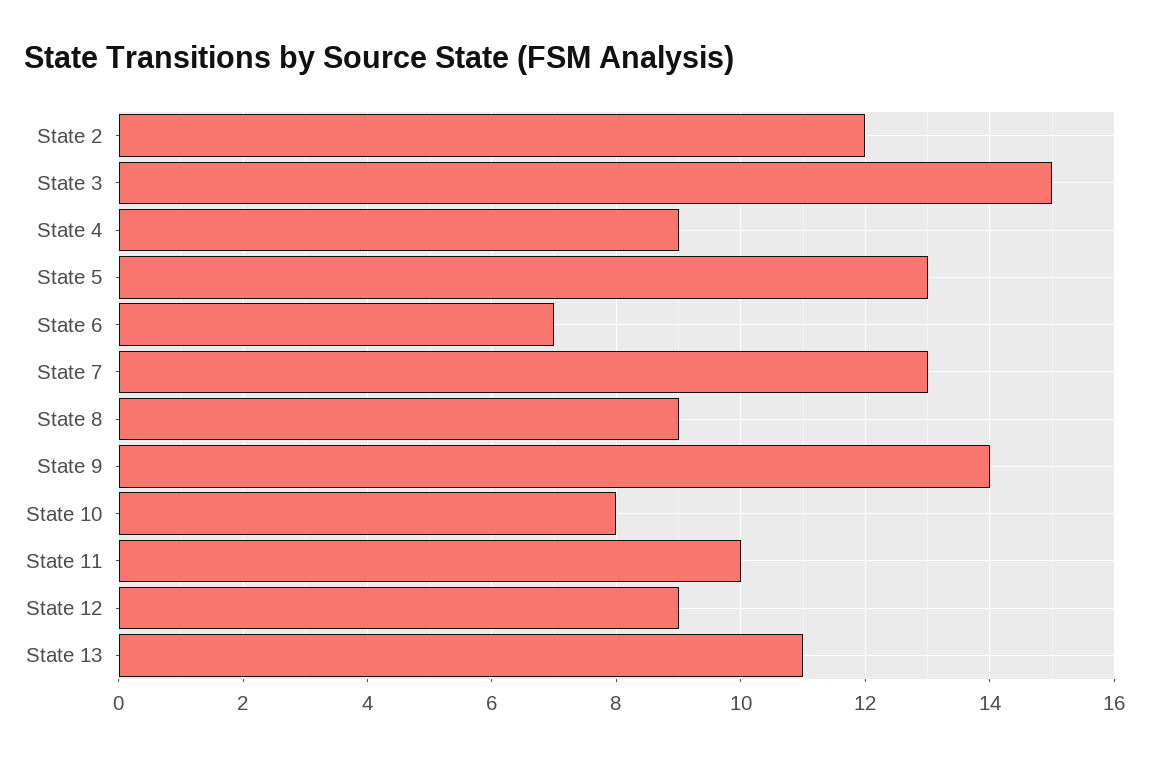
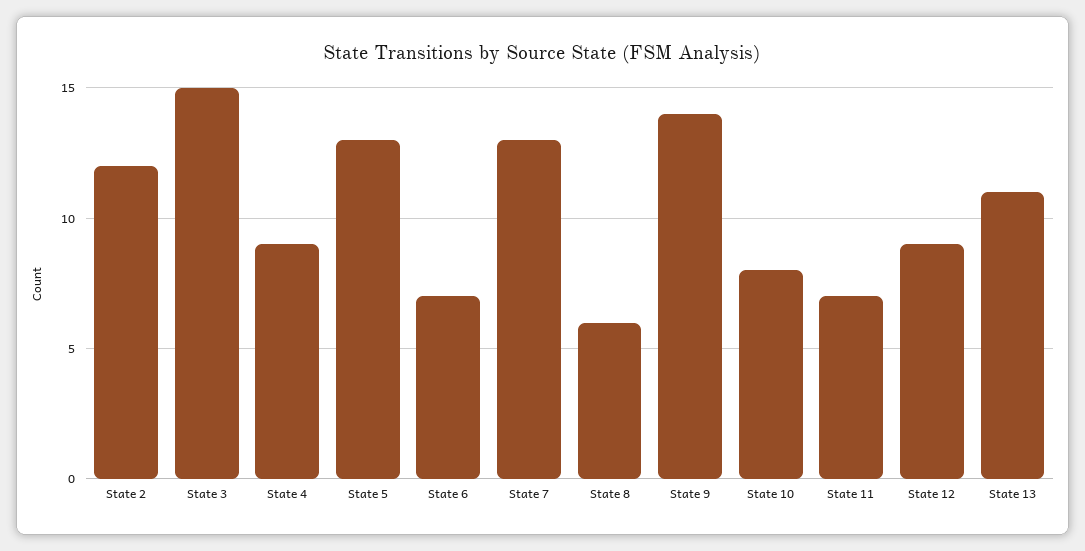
  {
    "State 2": 12,
    "State 3": 15,
    "State 4": 9,
    "State 5": 13,
    "State 6": 7,
    "State 7": 13,
-   "State 8": 9,
+   "State 8": 6,
    "State 9": 14,
    "State 10": 8,
-   "State 11": 10,
+   "State 11": 7,
    "State 12": 9,
    "State 13": 11
  }

